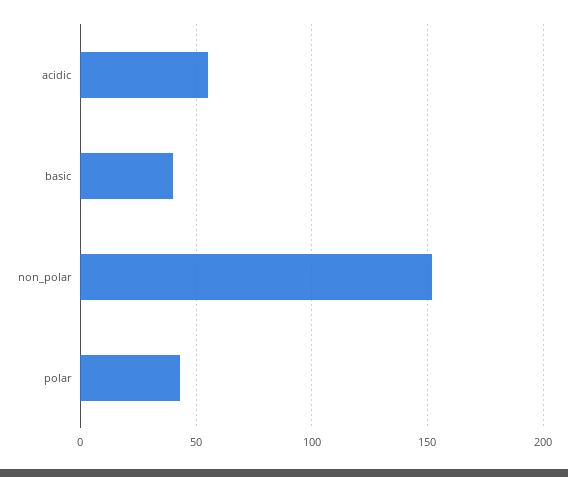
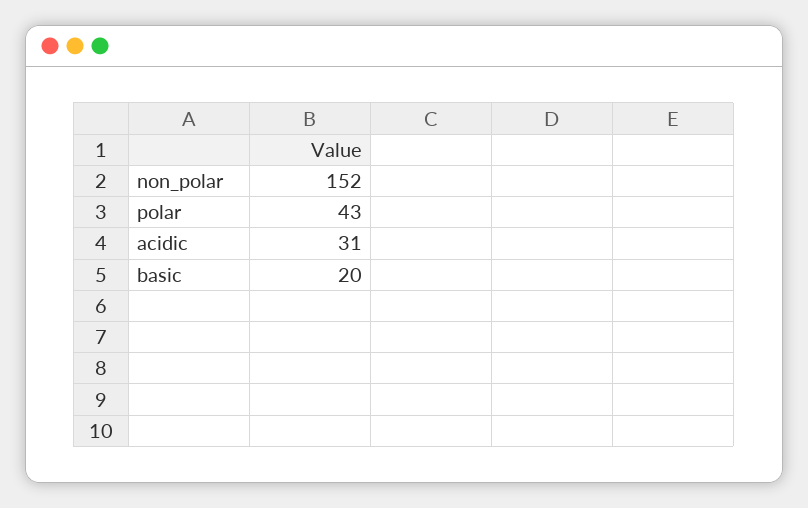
  {
-   "acidic": 55,
+   "acidic": 31,
-   "basic": 40,
+   "basic": 20,
    "non_polar": 152,
    "polar": 43
  }

